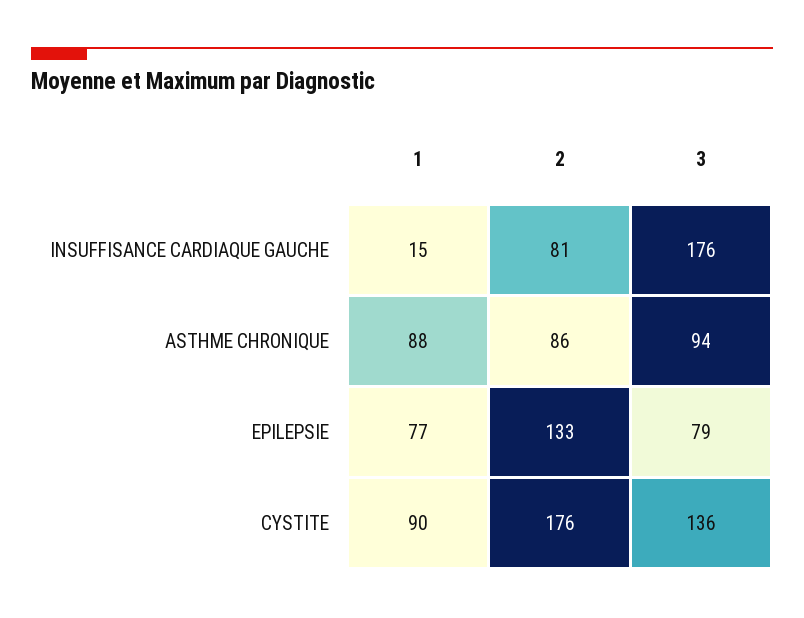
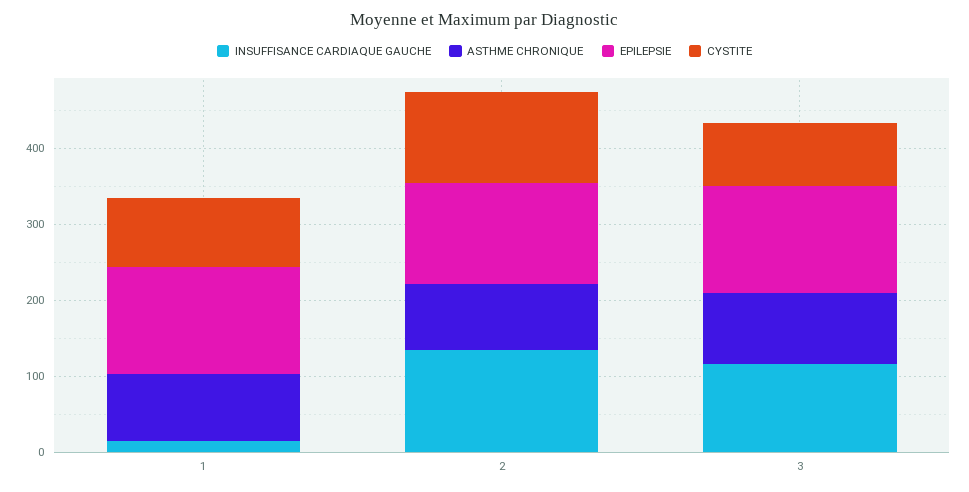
  {
    "INSUFFISANCE CARDIAQUE GAUCHE": {
      "1": 15,
-     "2": 81,
+     "2": 140,
-     "3": 176
+     "3": 120
    },
    "ASTHME CHRONIQUE": {
      "1": 88,
      "2": 86,
      "3": 94
    },
    "EPILEPSIE": {
-     "1": 77,
+     "1": 140,
      "2": 133,
-     "3": 79
+     "3": 140
    },
    "CYSTITE": {
      "1": 90,
-     "2": 176,
+     "2": 120,
-     "3": 136
+     "3": 80
    }
  }

